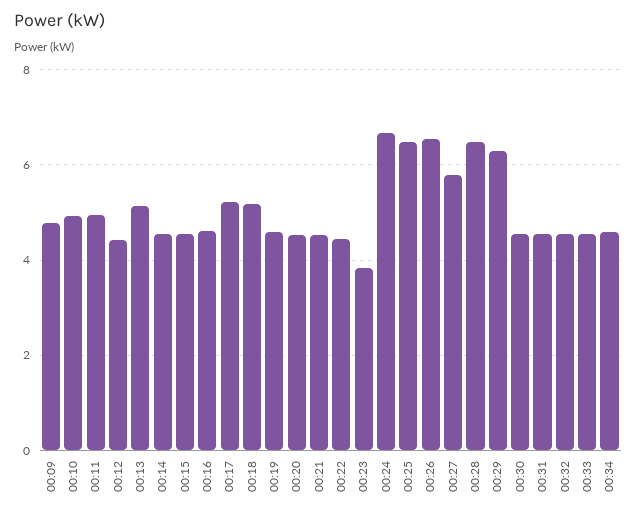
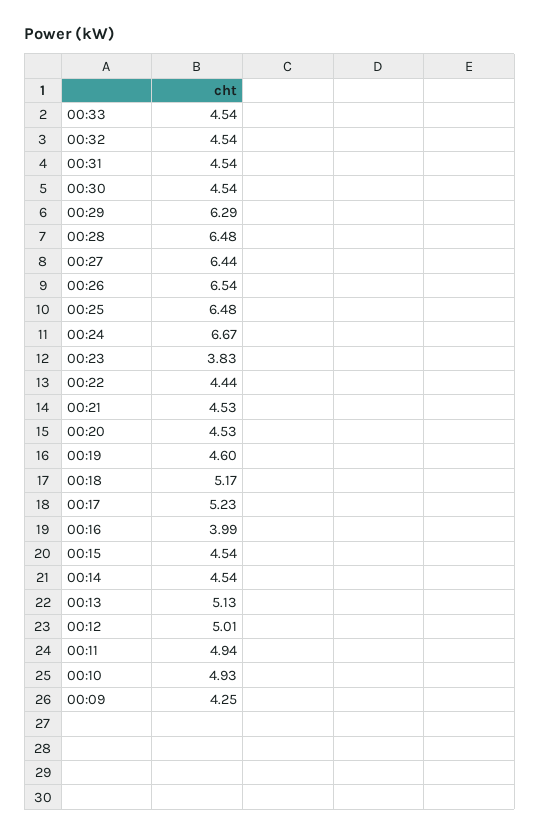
  {
-   "00:09": 4.8,
+   "00:09": 4.25,
    "00:10": 4.93,
    "00:11": 4.94,
-   "00:12": 4.4,
+   "00:12": 5.01,
    "00:13": 5.13,
    "00:14": 4.54,
    "00:15": 4.54,
-   "00:16": 4.6,
+   "00:16": 3.99,
    "00:17": 5.23,
    "00:18": 5.17,
    "00:19": 4.6,
    "00:20": 4.53,
    "00:21": 4.53,
    "00:22": 4.44,
    "00:23": 3.83,
    "00:24": 6.67,
    "00:25": 6.48,
    "00:26": 6.54,
-   "00:27": 5.8,
+   "00:27": 6.44,
    "00:28": 6.48,
    "00:29": 6.29,
    "00:30": 4.54,
    "00:31": 4.54,
    "00:32": 4.54,
-   "00:33": 4.54,
+   "00:33": 4.54
-   "00:34": 4.6
  }

